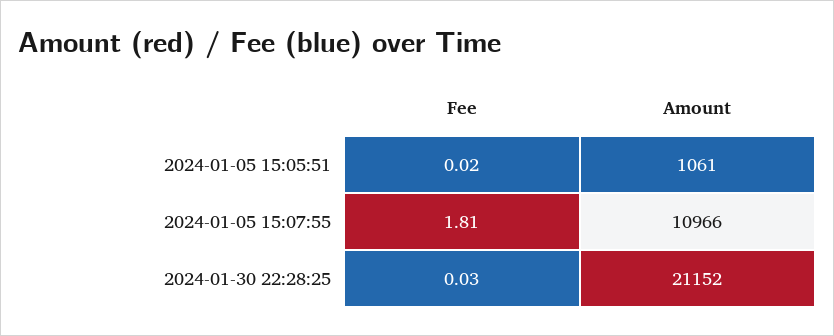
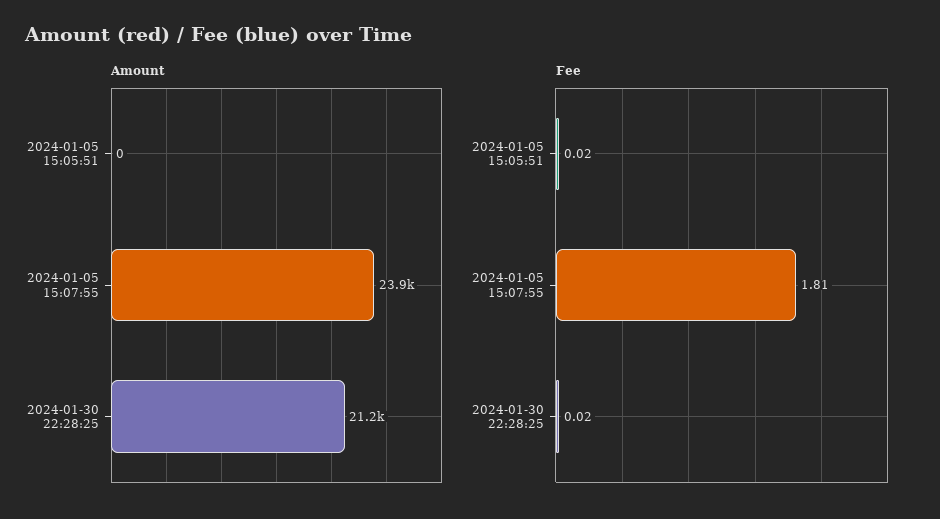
  {
    "Fee": {
      "2024-01-05 15:05:51": 0.02,
      "2024-01-05 15:07:55": 1.81,
-     "2024-01-30 22:28:25": 0.03
+     "2024-01-30 22:28:25": 0.02
    },
    "Amount": {
-     "2024-01-05 15:05:51": 1061,
+     "2024-01-05 15:05:51": 0,
-     "2024-01-05 15:07:55": 10966,
+     "2024-01-05 15:07:55": 23900,
      "2024-01-30 22:28:25": 21152
    }
  }

